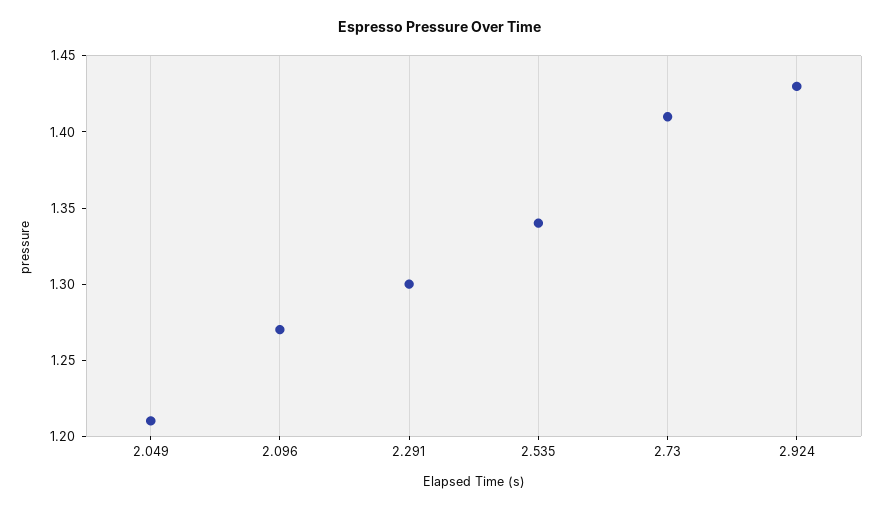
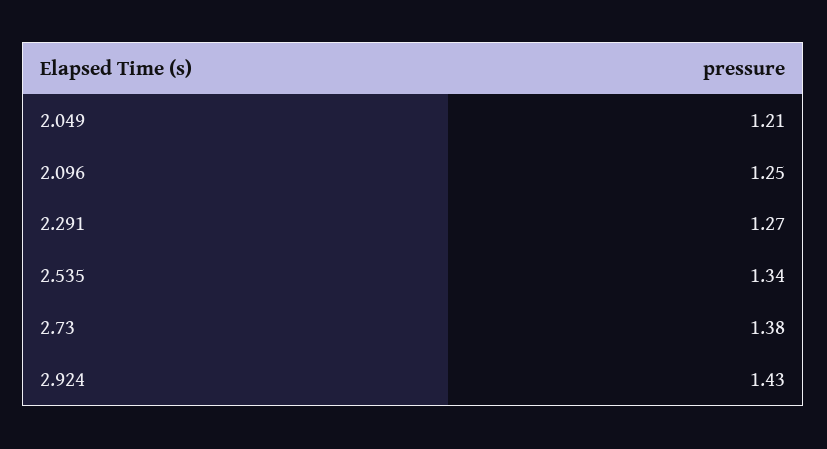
  {
    "2.049": 1.21,
-   "2.096": 1.27,
+   "2.096": 1.25,
-   "2.291": 1.3,
+   "2.291": 1.27,
    "2.535": 1.34,
-   "2.73": 1.41,
+   "2.73": 1.38,
    "2.924": 1.43
  }

